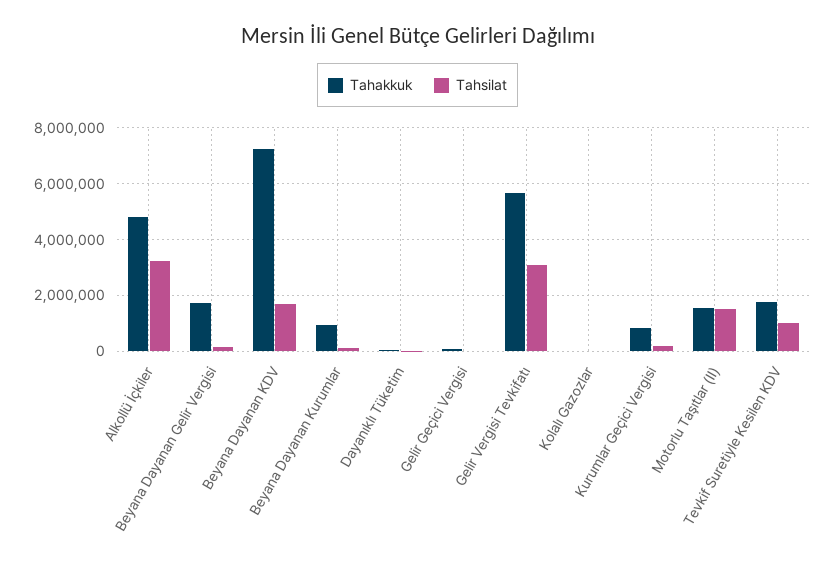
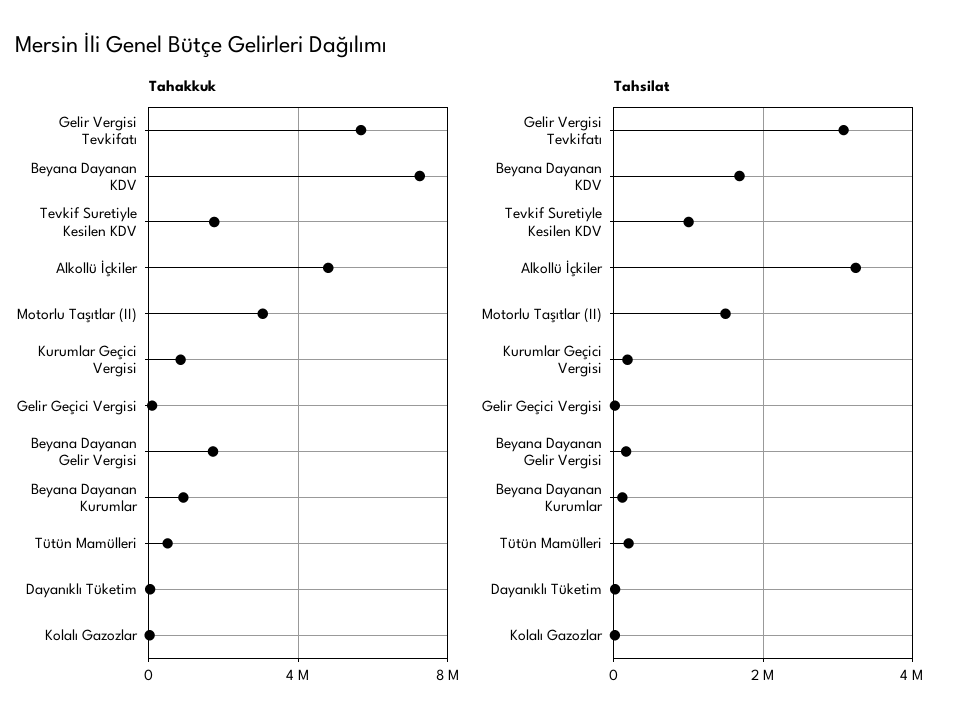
  {
    "Tahakkuk": {
      "Alkollü İçkiler": 4750000,
      "Beyana Dayanan Gelir Vergisi": 1750000,
      "Beyana Dayanan KDV": 7250000,
      "Beyana Dayanan Kurumlar": 1000000,
      "Dayanıklı Tüketim": 0,
      "Gelir Geçici Vergisi": 0,
      "Gelir Vergisi Tevkifatı": 5750000,
      "Kolalı Gazozlar": 0,
      "Kurumlar Geçici Vergisi": 750000,
-     "Motorlu Taşıtlar (II)": 1500000,
+     "Motorlu Taşıtlar (II)": 3000000,
-     "Tevkif Suretiyle Kesilen KDV": 1750000
+     "Tevkif Suretiyle Kesilen KDV": 1750000,
+     "Tütün Mamülleri": 500000
    },
    "Tahsilat": {
      "Alkollü İçkiler": 3200000,
      "Beyana Dayanan Gelir Vergisi": 200000,
      "Beyana Dayanan KDV": 1600000,
      "Beyana Dayanan Kurumlar": 200000,
      "Dayanıklı Tüketim": 0,
      "Gelir Geçici Vergisi": 0,
      "Gelir Vergisi Tevkifatı": 3000000,
      "Kolalı Gazozlar": 0,
      "Kurumlar Geçici Vergisi": 200000,
      "Motorlu Taşıtlar (II)": 1400000,
-     "Tevkif Suretiyle Kesilen KDV": 1000000
+     "Tevkif Suretiyle Kesilen KDV": 1000000,
+     "Tütün Mamülleri": 200000
    }
  }

